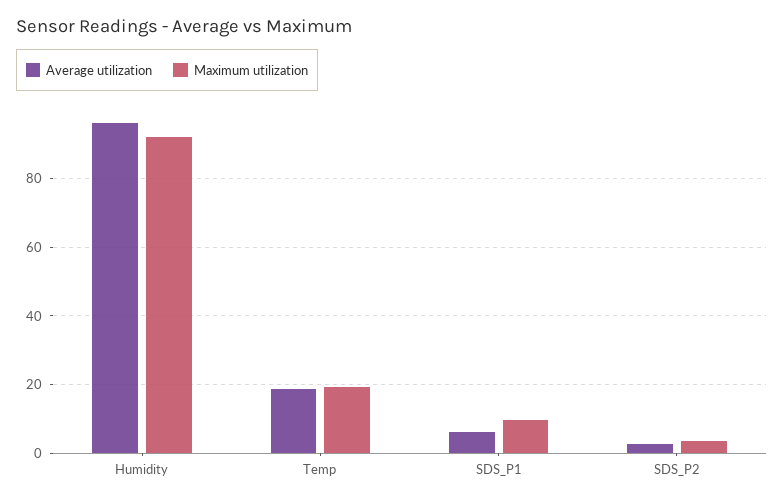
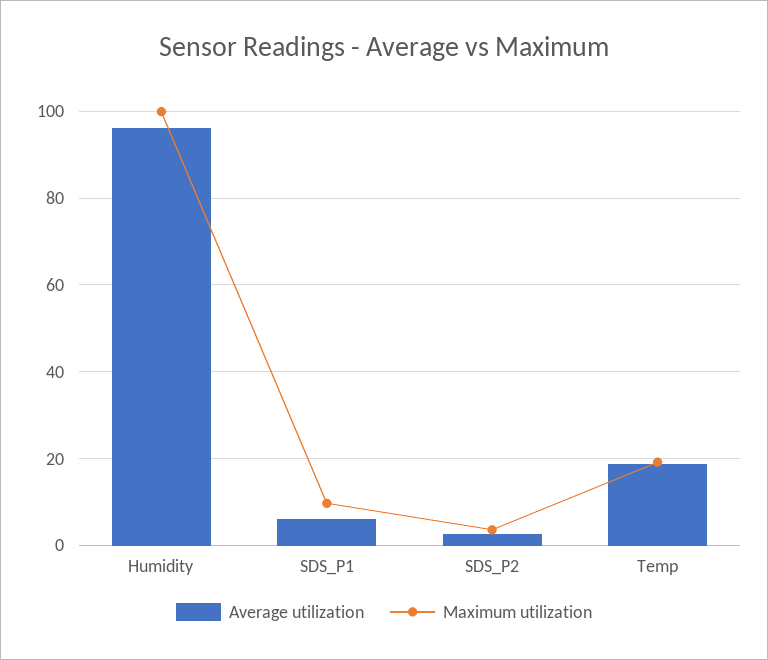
  {
    "Average utilization": {
      "Humidity": 96,
      "Temp": 18,
      "SDS_P1": 6,
      "SDS_P2": 2
    },
    "Maximum utilization": {
-     "Humidity": 92,
+     "Humidity": 100,
      "Temp": 20,
      "SDS_P1": 10,
      "SDS_P2": 4
    }
  }

